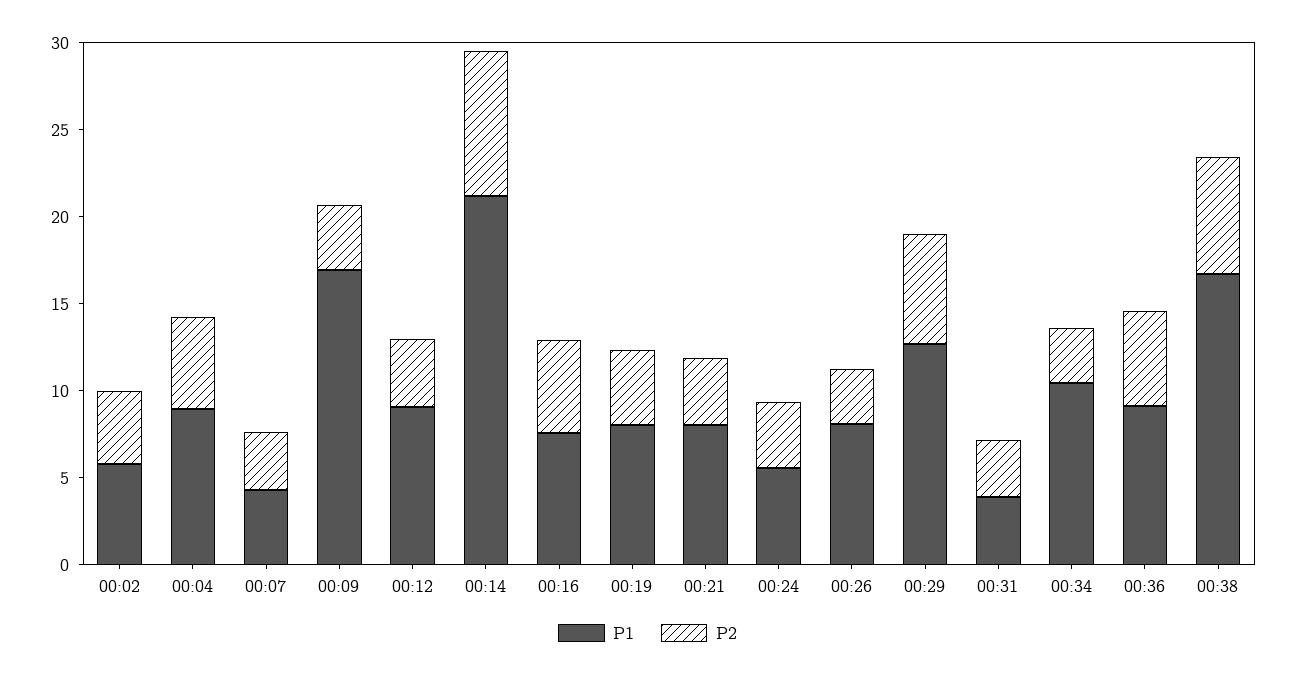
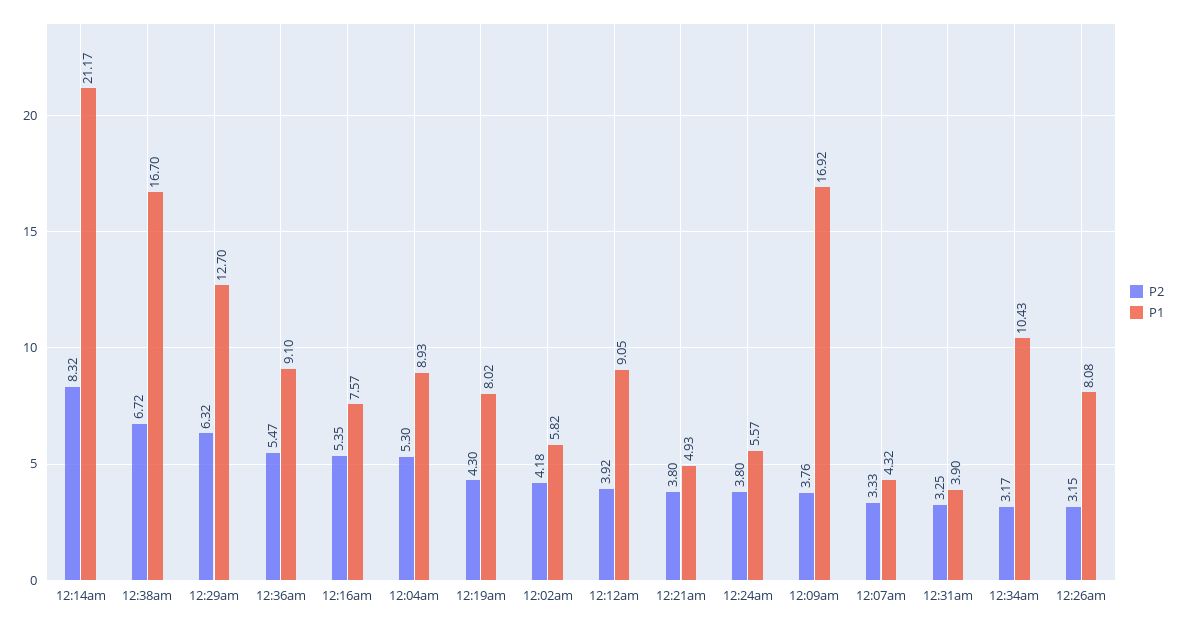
  {
    "P1": {
      "00:02": 5.82,
      "00:04": 8.93,
      "00:07": 4.32,
      "00:09": 16.92,
      "00:12": 9.05,
      "00:14": 21.17,
      "00:16": 7.57,
      "00:19": 8.02,
-     "00:21": 8,
+     "00:21": 4.93,
      "00:24": 5.57,
      "00:26": 8.08,
      "00:29": 12.7,
      "00:31": 3.9,
      "00:34": 10.43,
      "00:36": 9.1,
      "00:38": 16.7
    },
    "P2": {
      "00:02": 4.18,
      "00:04": 5.3,
      "00:07": 3.33,
      "00:09": 3.76,
      "00:12": 3.92,
      "00:14": 8.32,
      "00:16": 5.35,
      "00:19": 4.3,
      "00:21": 3.8,
      "00:24": 3.8,
      "00:26": 3.15,
      "00:29": 6.32,
      "00:31": 3.25,
      "00:34": 3.17,
      "00:36": 5.47,
      "00:38": 6.72
    }
  }

